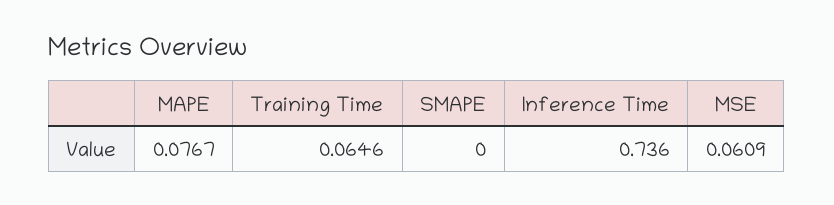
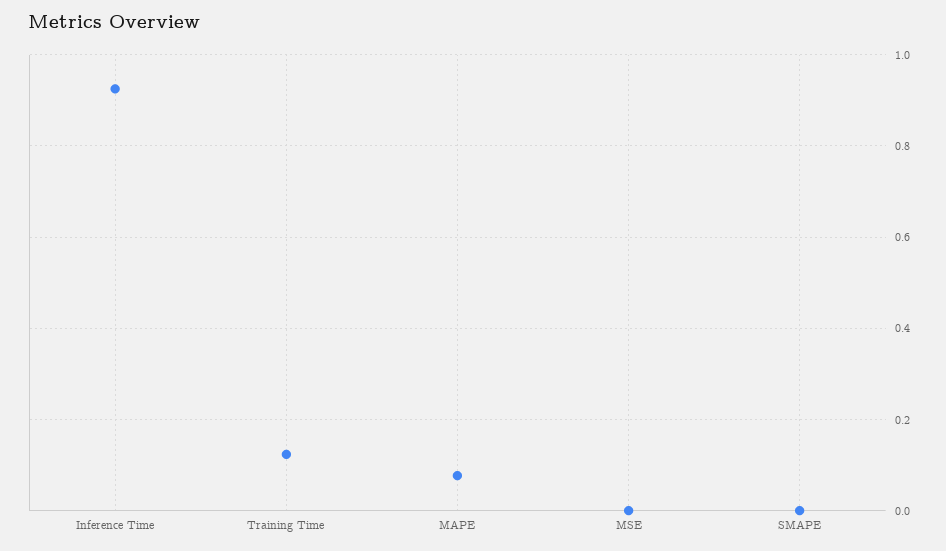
  {
    "MAPE": 0.0767,
-   "Training Time": 0.0646,
+   "Training Time": 0.12,
    "SMAPE": 0,
-   "Inference Time": 0.736,
+   "Inference Time": 0.92,
-   "MSE": 0.0609
+   "MSE": 0
  }

